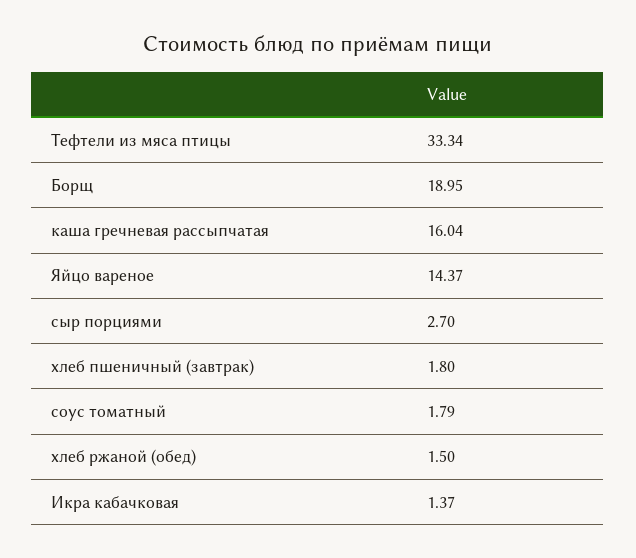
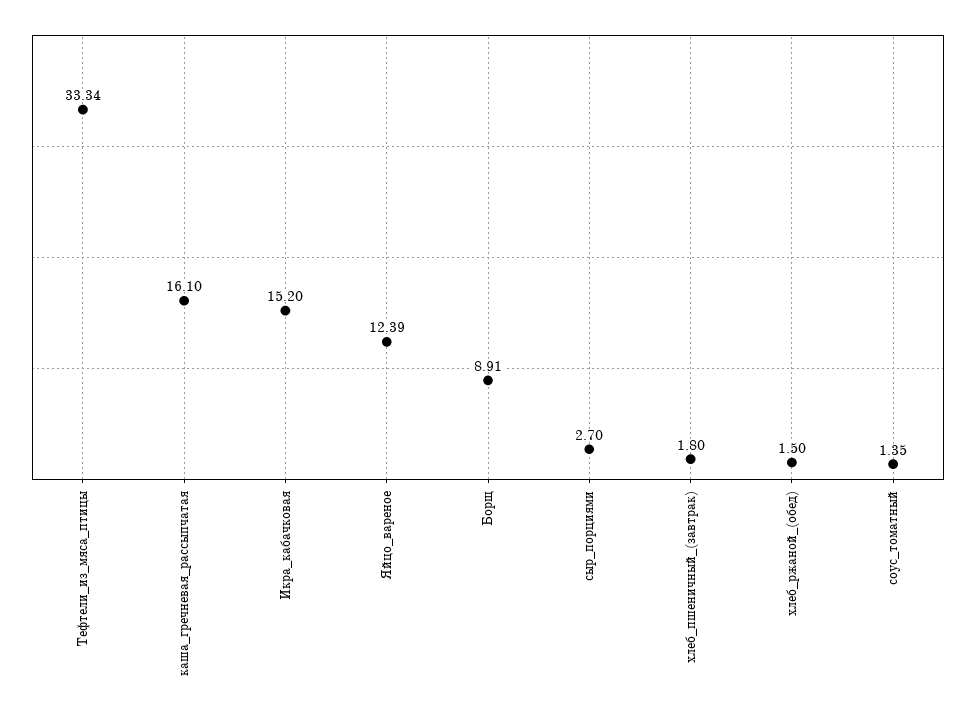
  {
    "Тефтели из мяса птицы": 33.34,
-   "Борщ": 18.95,
+   "Борщ": 8.91,
-   "каша гречневая рассыпчатая": 16.04,
+   "каша гречневая рассыпчатая": 16.1,
-   "Яйцо вареное": 14.37,
+   "Яйцо вареное": 12.39,
    "сыр порциями": 2.7,
    "хлеб пшеничный (завтрак)": 1.8,
-   "соус томатный": 1.79,
+   "соус томатный": 1.35,
    "хлеб ржаной (обед)": 1.5,
-   "Икра кабачковая": 1.37
+   "Икра кабачковая": 15.2
  }

